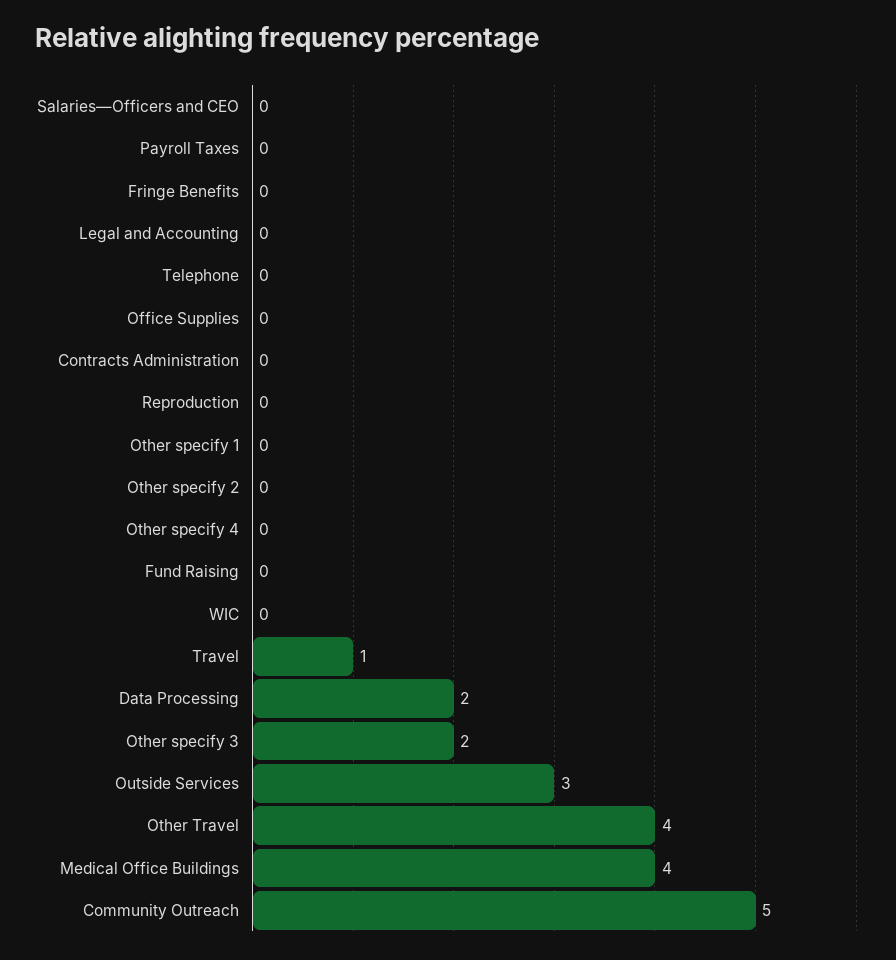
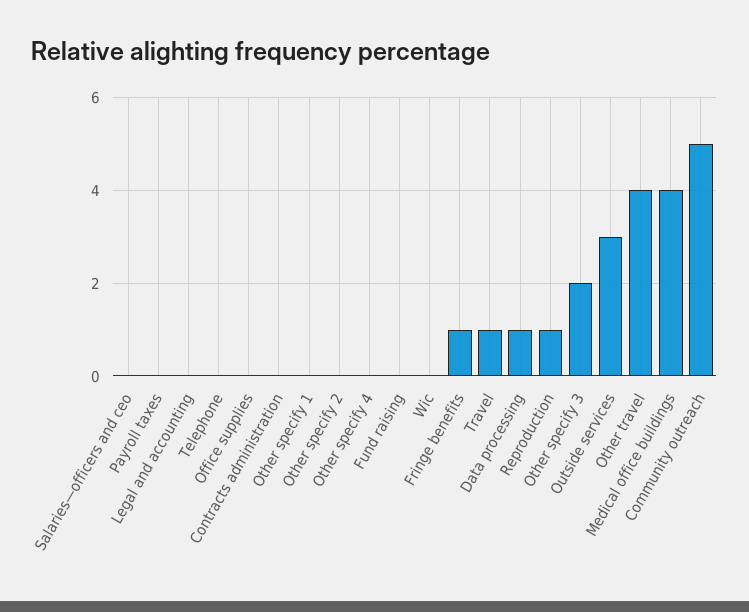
  {
    "Salaries—Officers and CEO": 0,
    "Payroll Taxes": 0,
-   "Fringe Benefits": 0,
+   "Fringe Benefits": 1,
    "Legal and Accounting": 0,
    "Telephone": 0,
    "Office Supplies": 0,
    "Contracts Administration": 0,
-   "Reproduction": 0,
+   "Reproduction": 1,
    "Other specify 1": 0,
    "Other specify 2": 0,
    "Other specify 4": 0,
    "Fund Raising": 0,
    "WIC": 0,
    "Travel": 1,
-   "Data Processing": 2,
+   "Data Processing": 1,
    "Other specify 3": 2,
    "Outside Services": 3,
    "Other Travel": 4,
    "Medical Office Buildings": 4,
    "Community Outreach": 5
  }

